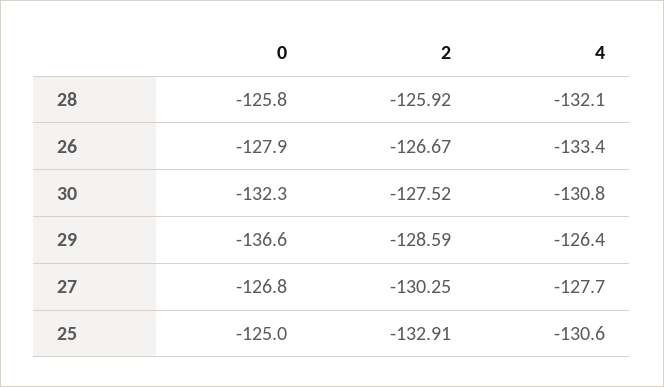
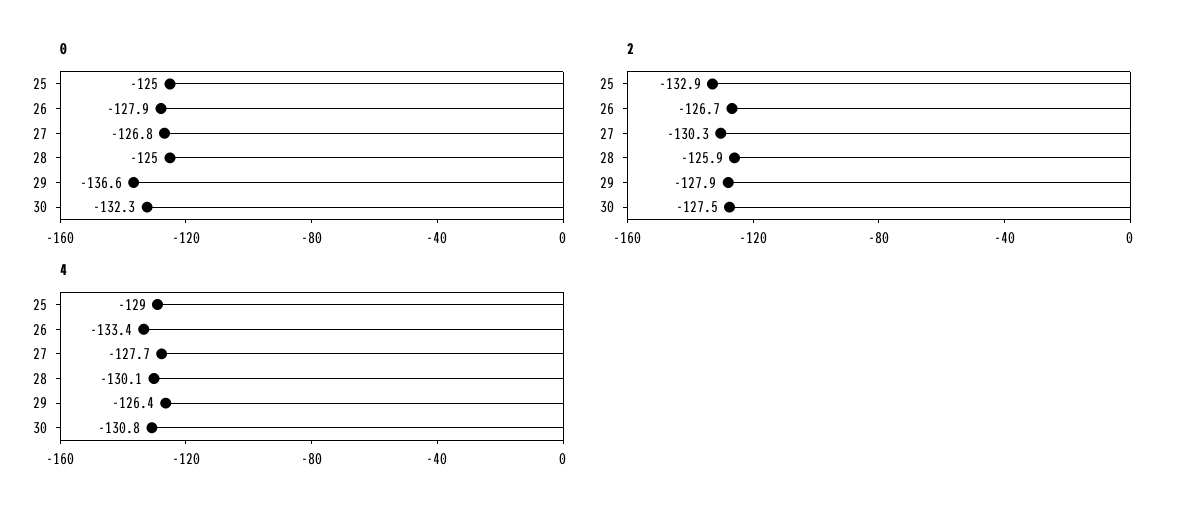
  {
    "0": {
-     "28": -125.8,
+     "28": -125,
      "26": -127.9,
      "30": -132.3,
      "29": -136.6,
      "27": -126.8,
      "25": -125
    },
    "2": {
      "28": -125.92,
      "26": -126.67,
      "30": -127.52,
-     "29": -128.59,
+     "29": -127.9,
      "27": -130.25,
      "25": -132.91
    },
    "4": {
-     "28": -132.1,
+     "28": -130.1,
      "26": -133.4,
      "30": -130.8,
      "29": -126.4,
      "27": -127.7,
-     "25": -130.6
+     "25": -129
    }
  }

